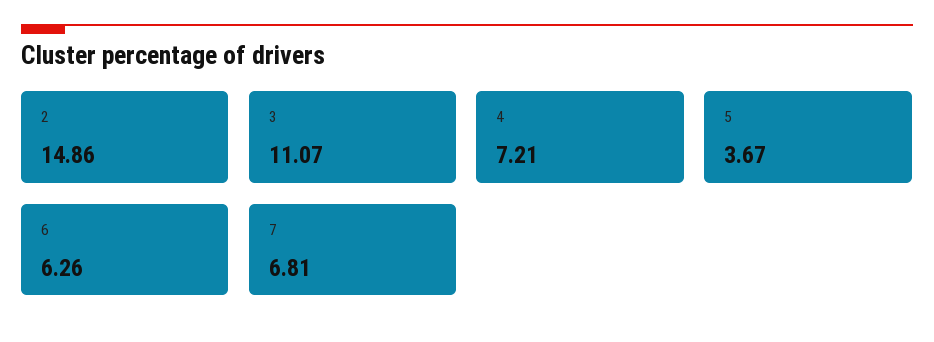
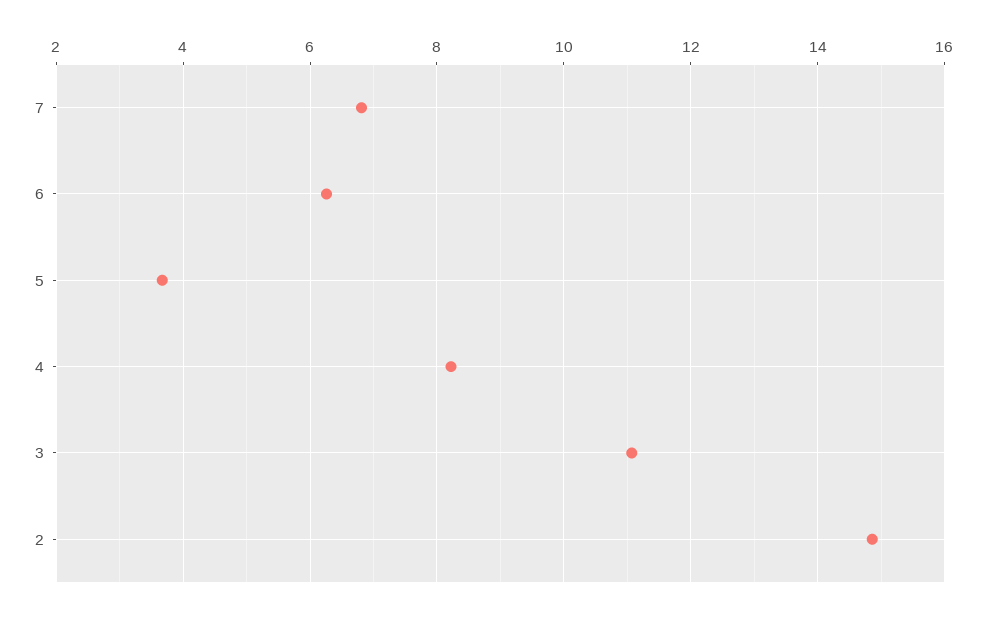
  {
    "2": 14.86,
    "3": 11.07,
-   "4": 7.21,
+   "4": 8.2,
    "5": 3.67,
    "6": 6.26,
    "7": 6.81
  }

